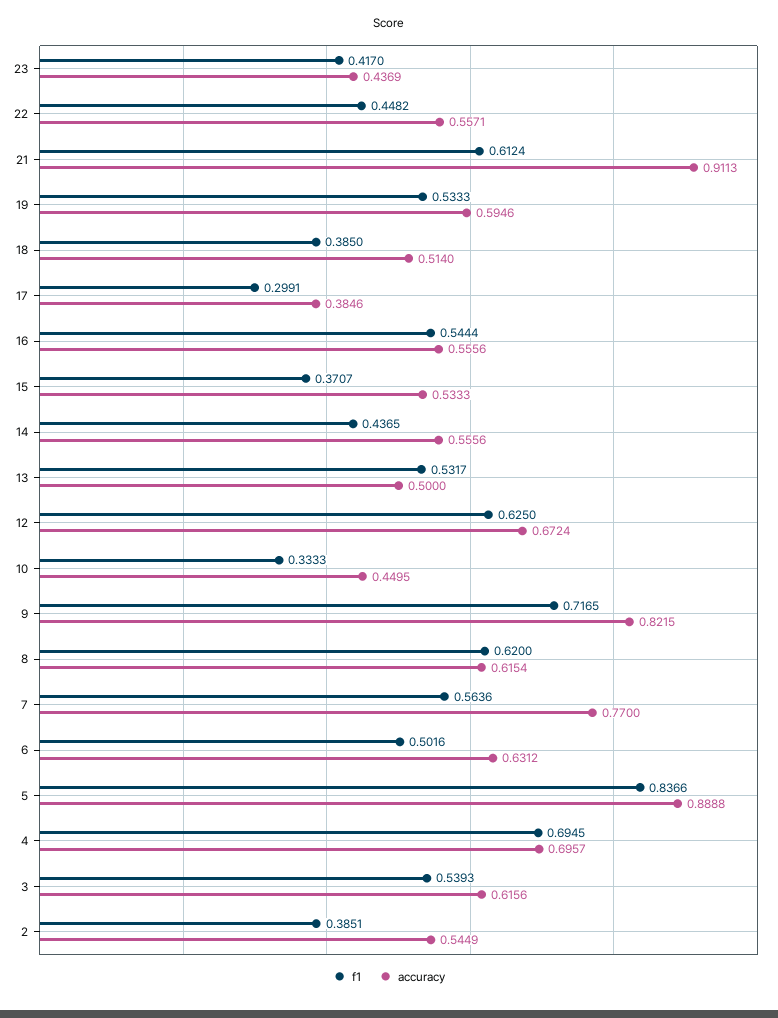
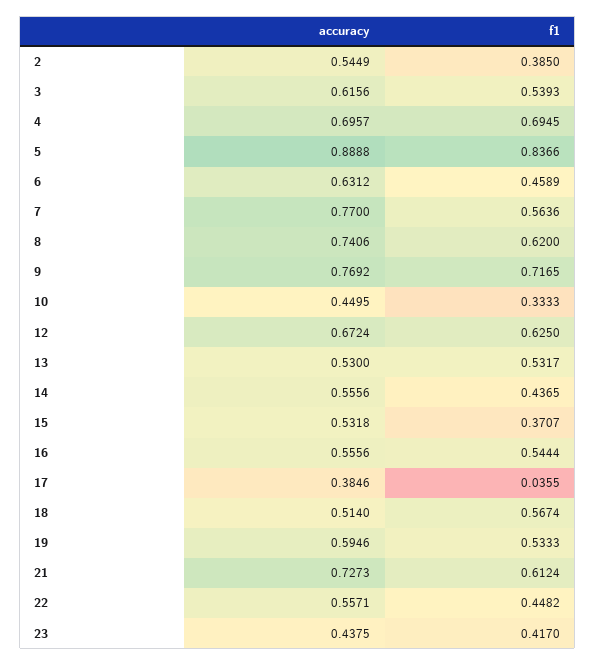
  {
    "f1": {
      "23": 0.417,
      "22": 0.4482,
      "21": 0.6124,
      "19": 0.5333,
-     "18": 0.385,
+     "18": 0.5674,
-     "17": 0.2991,
+     "17": 0.0355,
      "16": 0.5444,
      "15": 0.3707,
      "14": 0.4365,
      "13": 0.5317,
      "12": 0.625,
      "10": 0.3333,
      "9": 0.7165,
      "8": 0.62,
      "7": 0.5636,
-     "6": 0.5016,
+     "6": 0.4589,
      "5": 0.8366,
      "4": 0.6945,
      "3": 0.5393,
-     "2": 0.3851
+     "2": 0.385
    },
    "accuracy": {
-     "23": 0.4369,
+     "23": 0.4375,
      "22": 0.5571,
-     "21": 0.9113,
+     "21": 0.7273,
      "19": 0.5946,
      "18": 0.514,
      "17": 0.3846,
      "16": 0.5556,
-     "15": 0.5333,
+     "15": 0.5318,
      "14": 0.5556,
-     "13": 0.5,
+     "13": 0.53,
      "12": 0.6724,
      "10": 0.4495,
-     "9": 0.8215,
+     "9": 0.7692,
-     "8": 0.6154,
+     "8": 0.7406,
      "7": 0.77,
      "6": 0.6312,
      "5": 0.8888,
      "4": 0.6957,
      "3": 0.6156,
      "2": 0.5449
    }
  }

